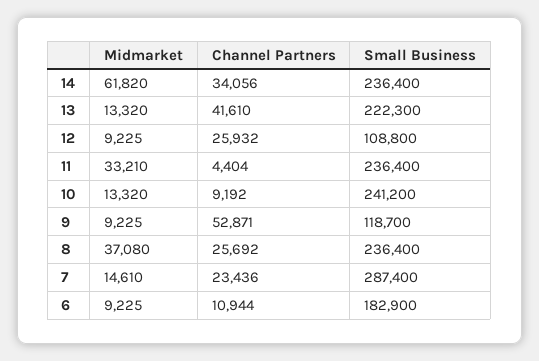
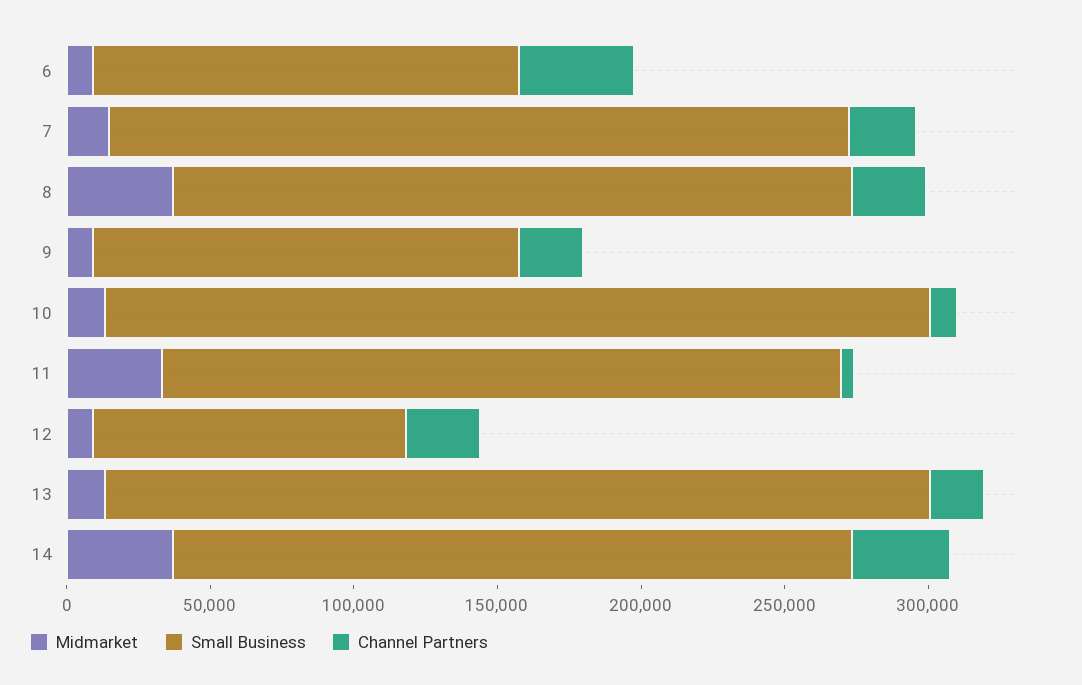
  {
    "Midmarket": {
-     "14": 61820,
+     "14": 40000,
      "13": 13320,
      "12": 9225,
      "11": 33210,
      "10": 13320,
      "9": 9225,
      "8": 37080,
      "7": 14610,
      "6": 9225
    },
    "Channel Partners": {
      "14": 34056,
-     "13": 41610,
+     "13": 20000,
      "12": 25932,
      "11": 4404,
      "10": 9192,
-     "9": 52871,
+     "9": 20000,
      "8": 25692,
      "7": 23436,
-     "6": 10944
+     "6": 40000
    },
    "Small Business": {
      "14": 236400,
-     "13": 222300,
+     "13": 290000,
      "12": 108800,
      "11": 236400,
-     "10": 241200,
+     "10": 290000,
-     "9": 118700,
+     "9": 150000,
      "8": 236400,
-     "7": 287400,
+     "7": 260000,
-     "6": 182900
+     "6": 150000
    }
  }

